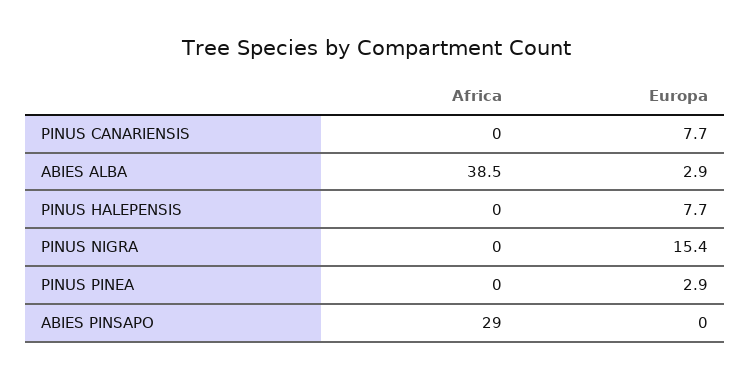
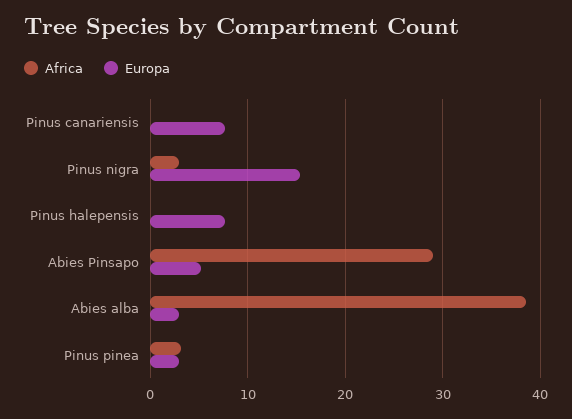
  {
    "Africa": {
      "PINUS CANARIENSIS": 0,
      "ABIES ALBA": 38.5,
      "PINUS HALEPENSIS": 0,
-     "PINUS NIGRA": 0,
+     "PINUS NIGRA": 3,
-     "PINUS PINEA": 0,
+     "PINUS PINEA": 3,
      "ABIES PINSAPO": 29
    },
    "Europa": {
      "PINUS CANARIENSIS": 7.7,
      "ABIES ALBA": 2.9,
      "PINUS HALEPENSIS": 7.7,
      "PINUS NIGRA": 15.4,
      "PINUS PINEA": 2.9,
-     "ABIES PINSAPO": 0
+     "ABIES PINSAPO": 5
    }
  }

